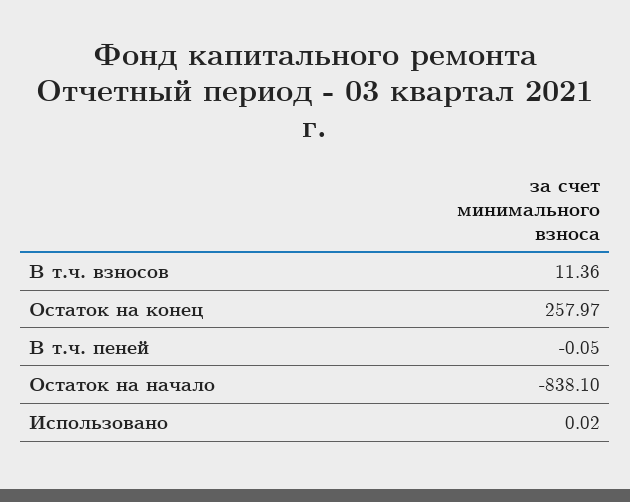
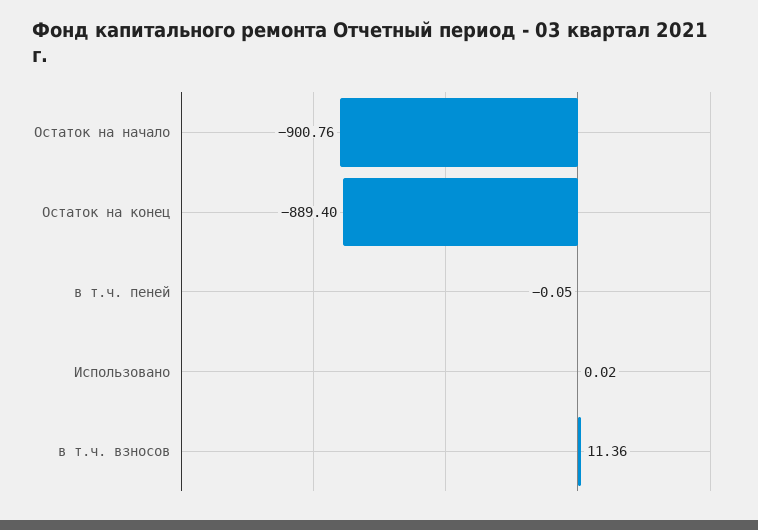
  {
    "В т.ч. взносов": 11.36,
-   "Остаток на конец": 257.97,
+   "Остаток на конец": -889.4,
    "В т.ч. пеней": -0.05,
-   "Остаток на начало": -838.1,
+   "Остаток на начало": -900.76,
    "Использовано": 0.02
  }

